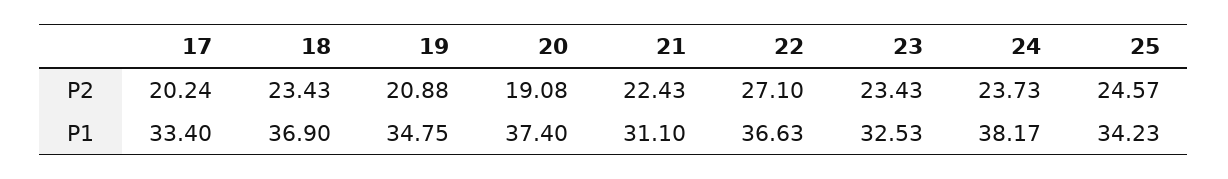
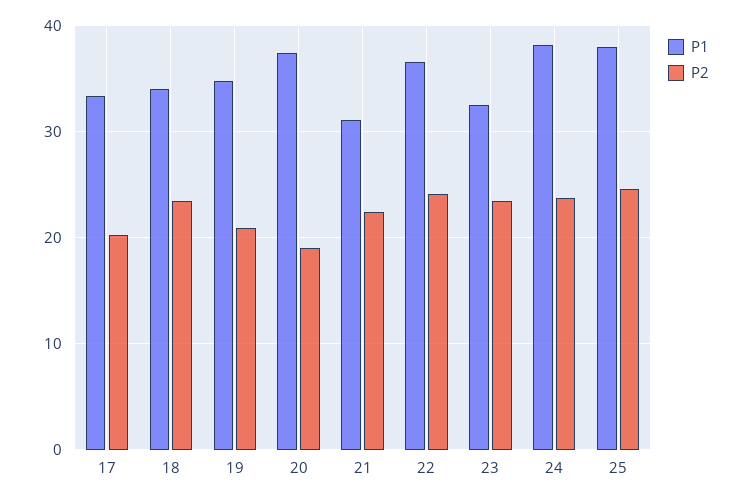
  {
    "P2": {
      "17": 20.24,
      "18": 23.43,
      "19": 20.88,
      "20": 19.08,
      "21": 22.43,
-     "22": 27.1,
+     "22": 24,
      "23": 23.43,
      "24": 23.73,
      "25": 24.57
    },
    "P1": {
      "17": 33.4,
-     "18": 36.9,
+     "18": 34,
      "19": 34.75,
      "20": 37.4,
      "21": 31.1,
      "22": 36.63,
      "23": 32.53,
      "24": 38.17,
-     "25": 34.23
+     "25": 38
    }
  }

